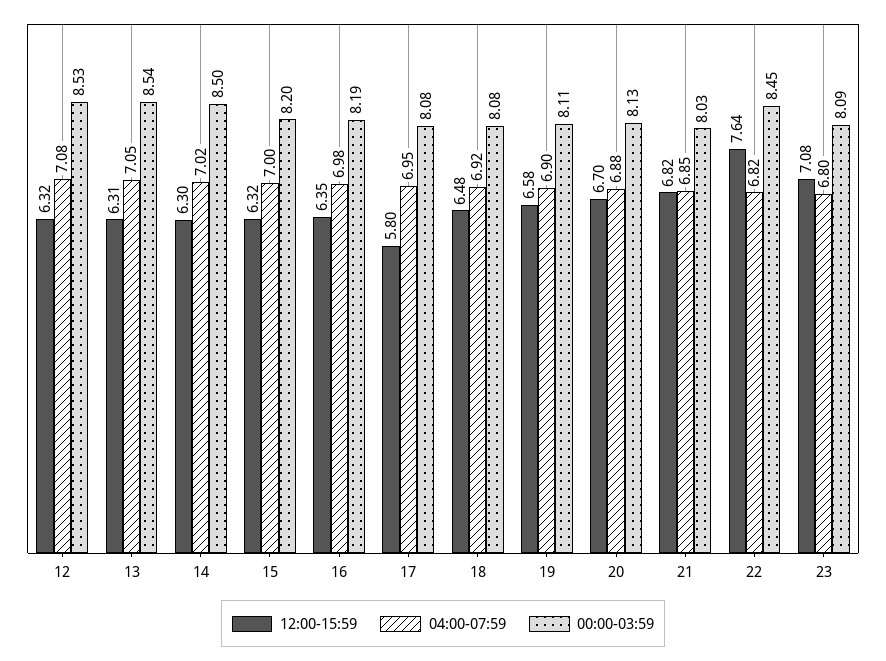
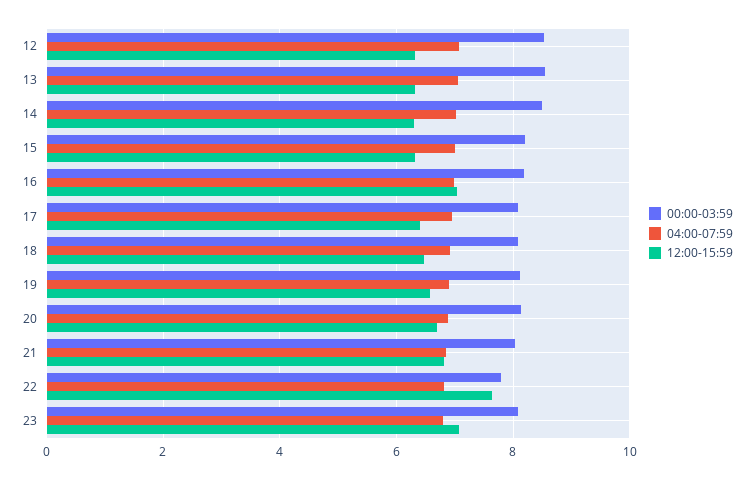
  {
    "12:00-15:59": {
      "12": 6.32,
      "13": 6.31,
      "14": 6.3,
      "15": 6.32,
-     "16": 6.35,
+     "16": 7,
-     "17": 5.8,
+     "17": 6.4,
      "18": 6.48,
      "19": 6.58,
      "20": 6.7,
      "21": 6.82,
      "22": 7.64,
      "23": 7.08
    },
    "04:00-07:59": {
      "12": 7.08,
      "13": 7.05,
      "14": 7.02,
      "15": 7,
      "16": 6.98,
      "17": 6.95,
      "18": 6.92,
      "19": 6.9,
      "20": 6.88,
      "21": 6.85,
      "22": 6.82,
      "23": 6.8
    },
    "00:00-03:59": {
      "12": 8.53,
      "13": 8.54,
      "14": 8.5,
      "15": 8.2,
      "16": 8.19,
      "17": 8.08,
      "18": 8.08,
      "19": 8.11,
      "20": 8.13,
      "21": 8.03,
-     "22": 8.45,
+     "22": 7.8,
      "23": 8.09
    }
  }

